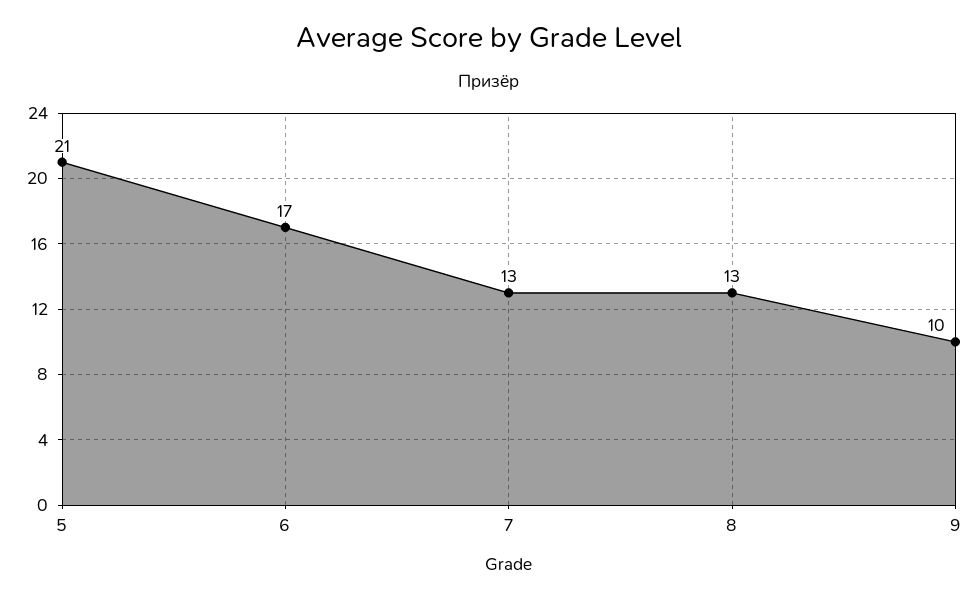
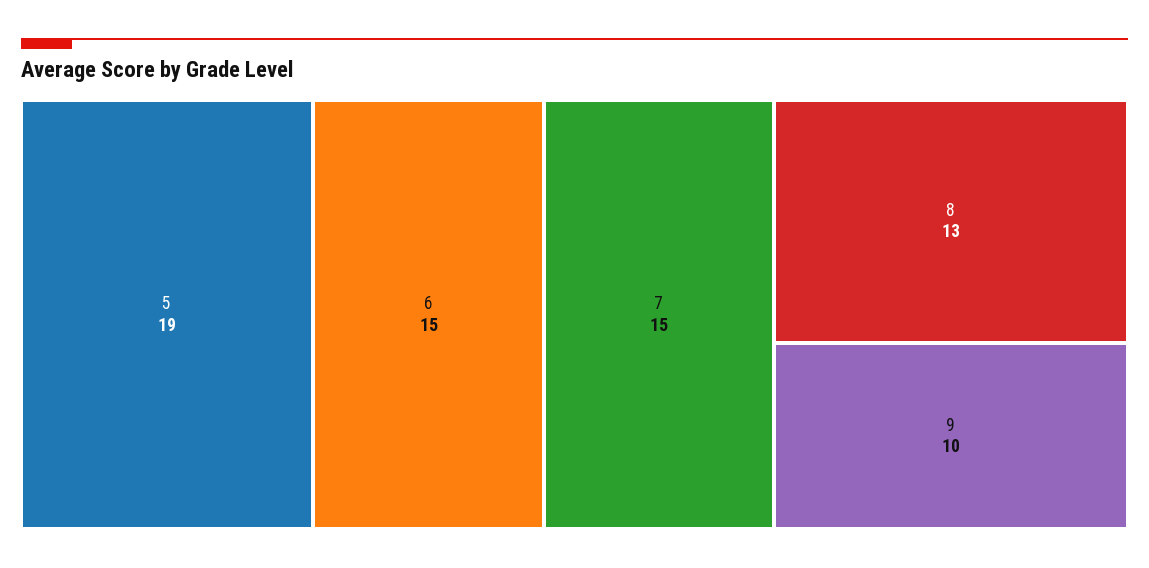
  {
-   "5": 21,
+   "5": 19,
-   "6": 17,
+   "6": 15,
-   "7": 13,
+   "7": 15,
    "8": 13,
    "9": 10
  }

